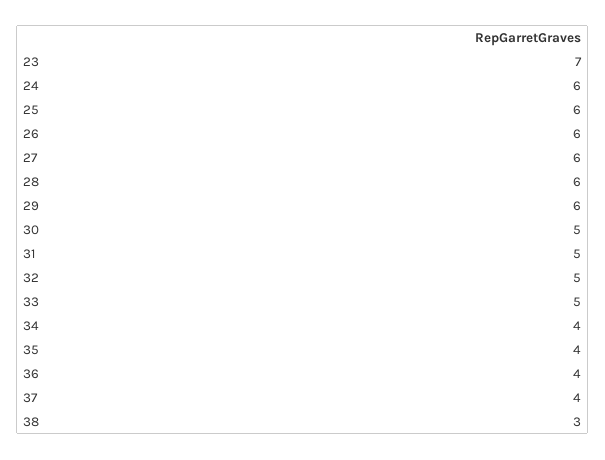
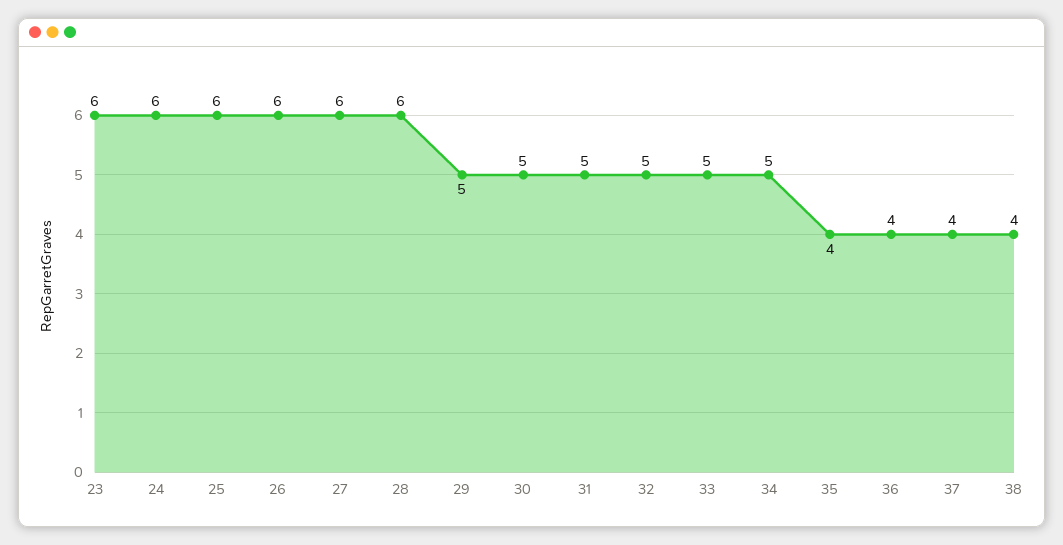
  {
-   "23": 7,
+   "23": 6,
    "24": 6,
    "25": 6,
    "26": 6,
    "27": 6,
    "28": 6,
-   "29": 6,
+   "29": 5,
    "30": 5,
    "31": 5,
    "32": 5,
    "33": 5,
-   "34": 4,
+   "34": 5,
    "35": 4,
    "36": 4,
    "37": 4,
-   "38": 3
+   "38": 4
  }

